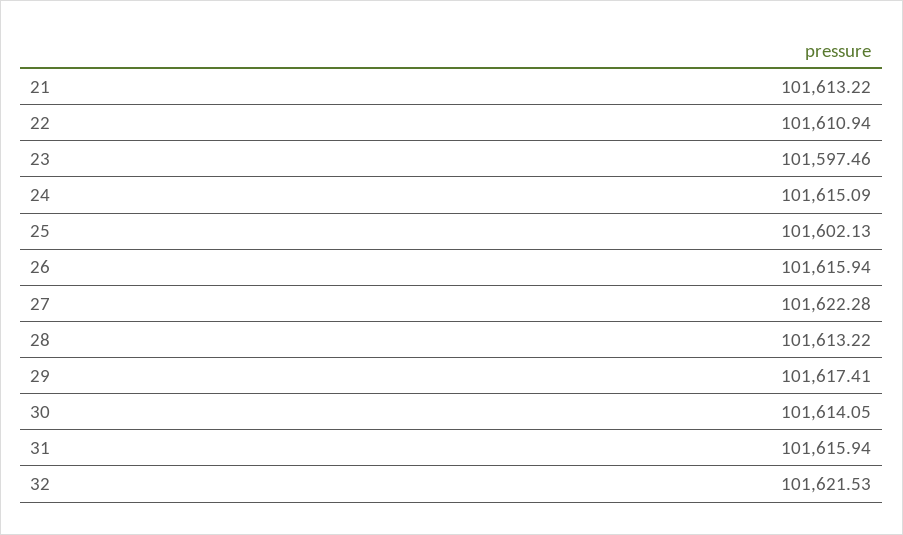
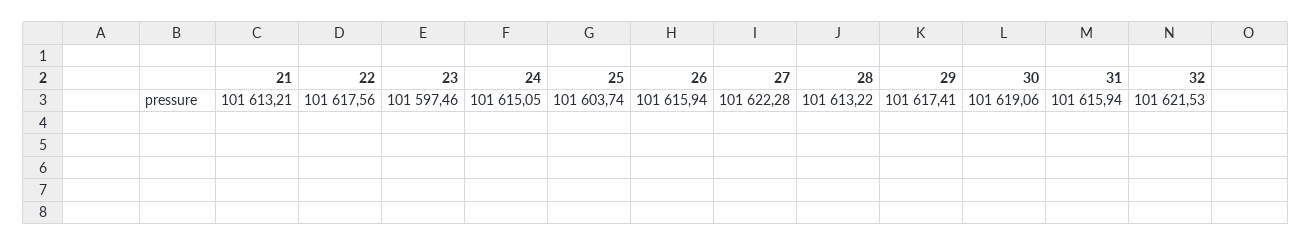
  {
-   "21": 101613.22,
+   "21": 101613.21,
-   "22": 101610.94,
+   "22": 101617.56,
    "23": 101597.46,
-   "24": 101615.09,
+   "24": 101615.05,
-   "25": 101602.13,
+   "25": 101603.74,
    "26": 101615.94,
    "27": 101622.28,
    "28": 101613.22,
    "29": 101617.41,
-   "30": 101614.05,
+   "30": 101619.06,
    "31": 101615.94,
    "32": 101621.53
  }

